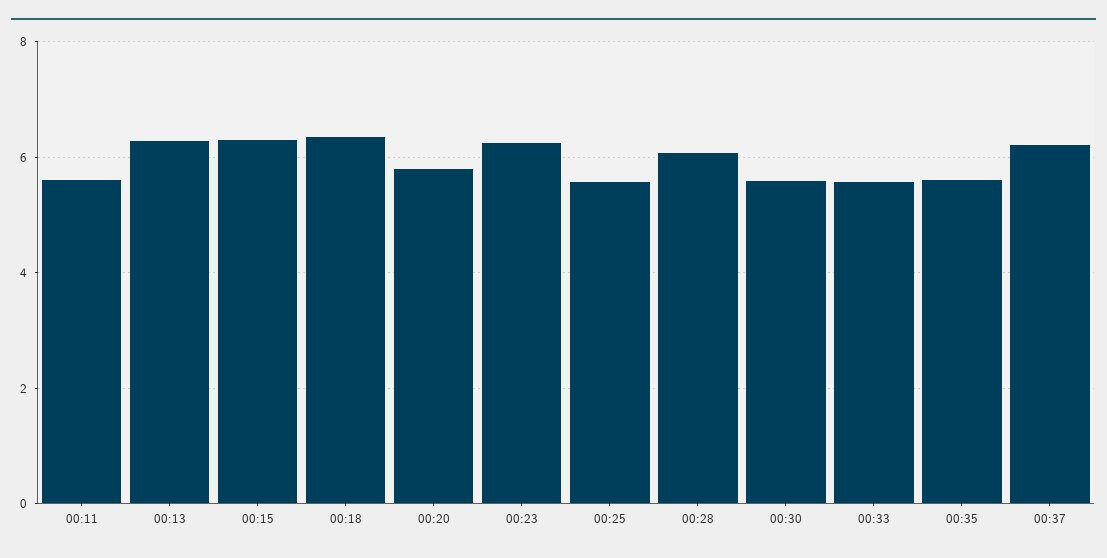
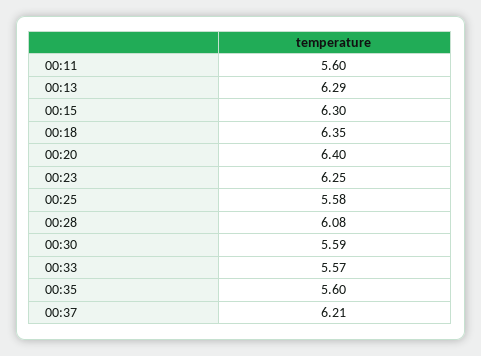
  {
    "00:11": 5.6,
    "00:13": 6.29,
    "00:15": 6.3,
    "00:18": 6.35,
-   "00:20": 5.8,
+   "00:20": 6.4,
    "00:23": 6.25,
    "00:25": 5.58,
    "00:28": 6.08,
    "00:30": 5.59,
    "00:33": 5.57,
    "00:35": 5.6,
    "00:37": 6.21
  }

